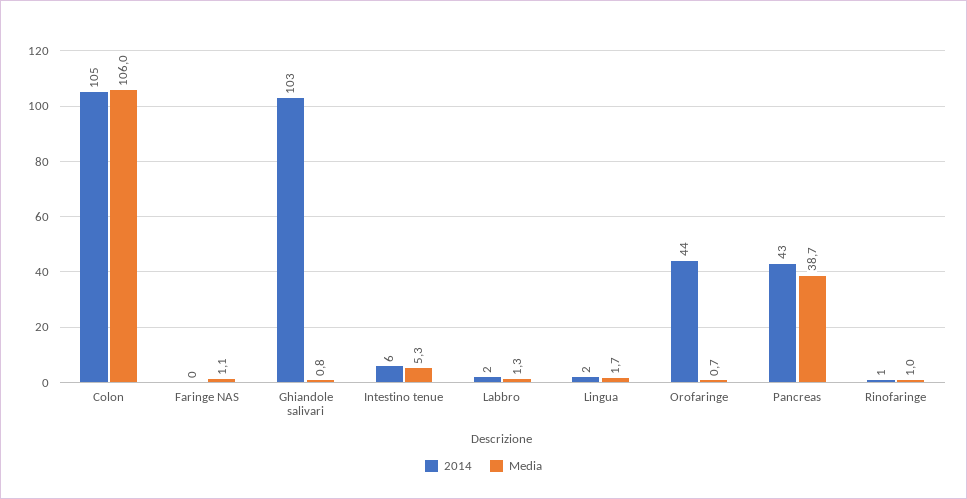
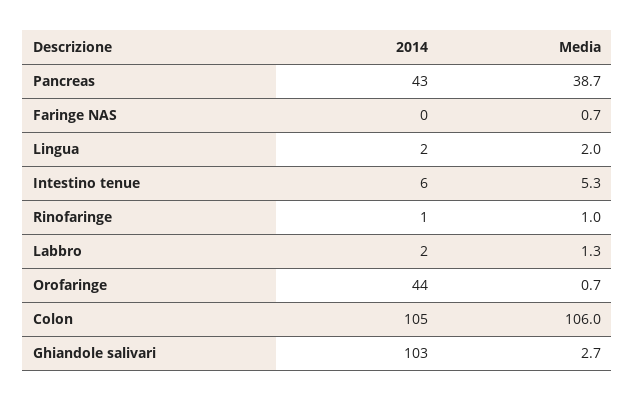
  {
    "2014": {
      "Colon": 105,
      "Faringe NAS": 0,
      "Ghiandole salivari": 103,
      "Intestino tenue": 6,
      "Labbro": 2,
      "Lingua": 2,
      "Orofaringe": 44,
      "Pancreas": 43,
      "Rinofaringe": 1
    },
    "Media": {
      "Colon": 106,
-     "Faringe NAS": 1.1,
+     "Faringe NAS": 0.7,
-     "Ghiandole salivari": 0.8,
+     "Ghiandole salivari": 2.7,
      "Intestino tenue": 5.3,
      "Labbro": 1.3,
-     "Lingua": 1.7,
+     "Lingua": 2,
      "Orofaringe": 0.7,
      "Pancreas": 38.7,
      "Rinofaringe": 1
    }
  }

